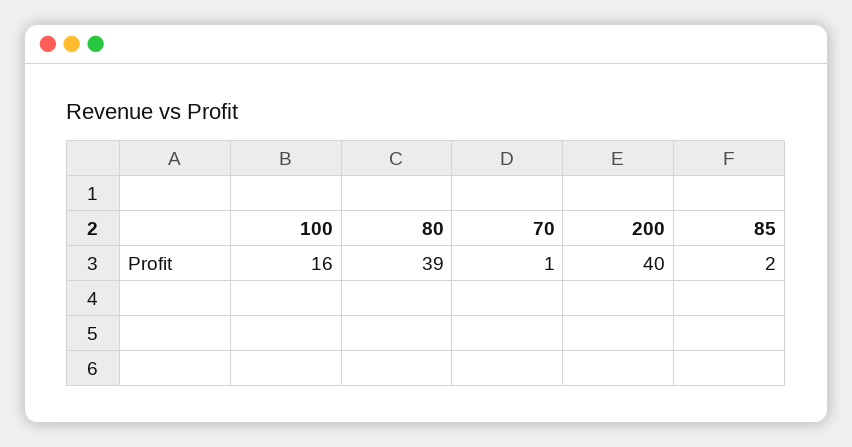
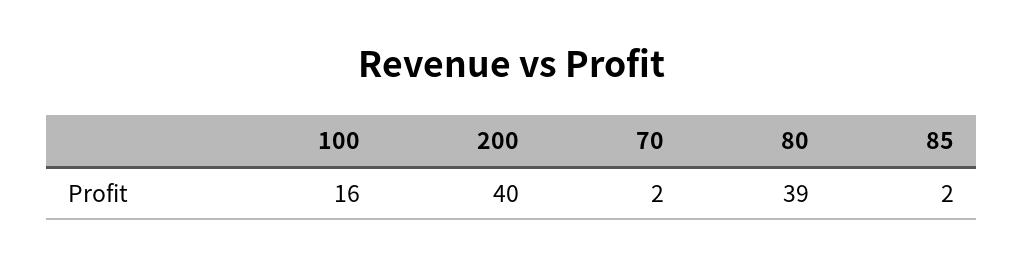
  {
    "100": 16,
    "80": 39,
-   "70": 1,
+   "70": 2,
    "200": 40,
    "85": 2
  }

